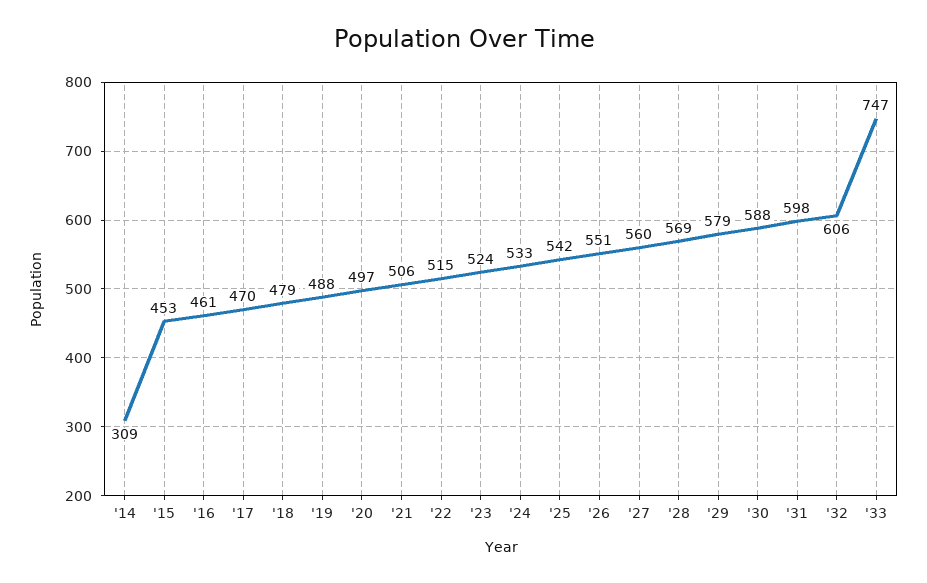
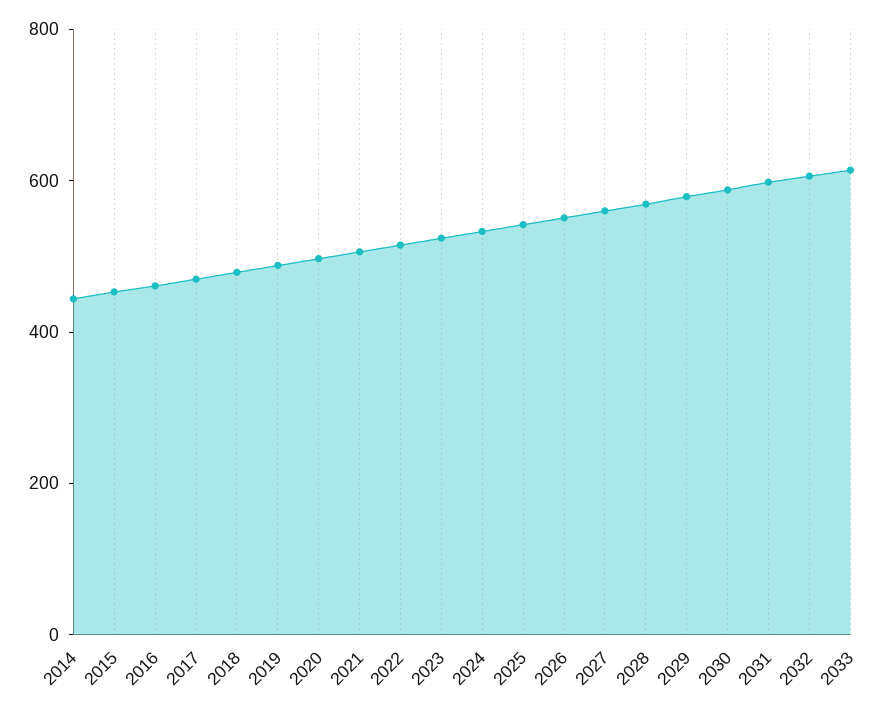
  {
-   "'14": 309,
+   "'14": 450,
    "'15": 453,
    "'16": 461,
    "'17": 470,
    "'18": 479,
    "'19": 488,
    "'20": 497,
    "'21": 506,
    "'22": 515,
    "'23": 524,
    "'24": 533,
    "'25": 542,
    "'26": 551,
    "'27": 560,
    "'28": 569,
    "'29": 579,
    "'30": 588,
    "'31": 598,
    "'32": 606,
-   "'33": 747
+   "'33": 600
  }

